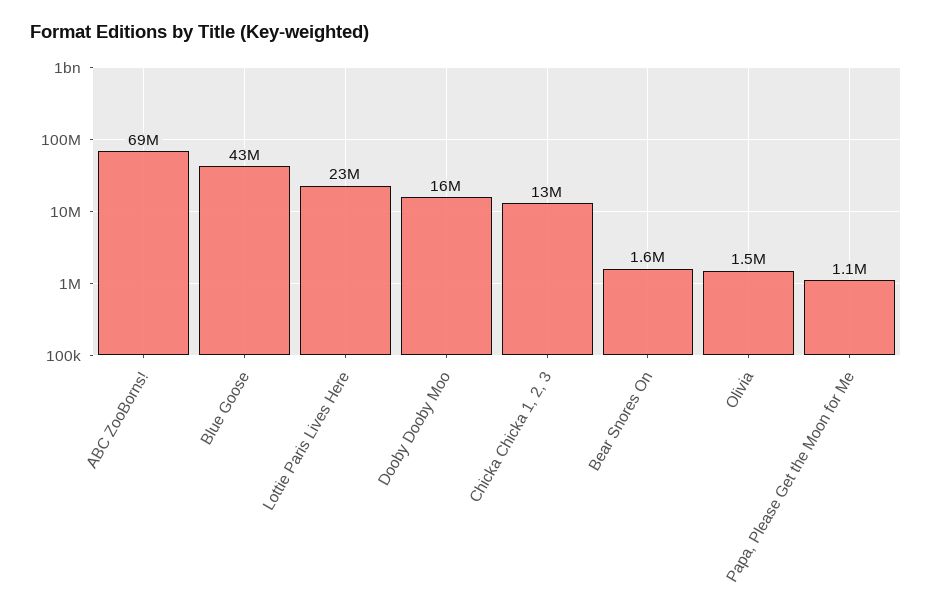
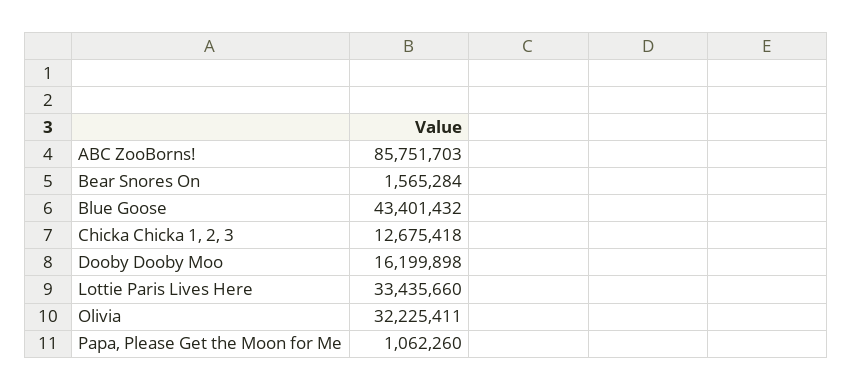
  {
-   "ABC ZooBorns!": 69000000,
+   "ABC ZooBorns!": 85751703,
    "Blue Goose": 43401432,
-   "Lottie Paris Lives Here": 23000000,
+   "Lottie Paris Lives Here": 33435660,
    "Dooby Dooby Moo": 16199898,
    "Chicka Chicka 1, 2, 3": 12675418,
    "Bear Snores On": 1565284,
-   "Olivia": 1500000,
+   "Olivia": 32225411,
    "Papa, Please Get the Moon for Me": 1062260
  }

